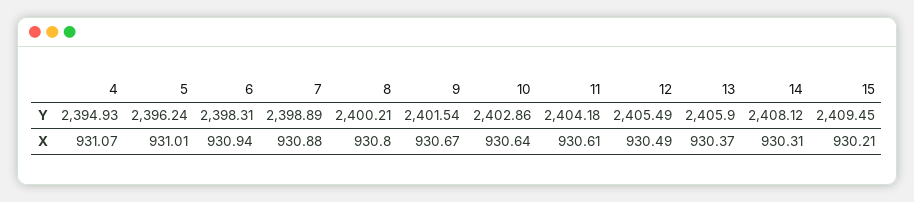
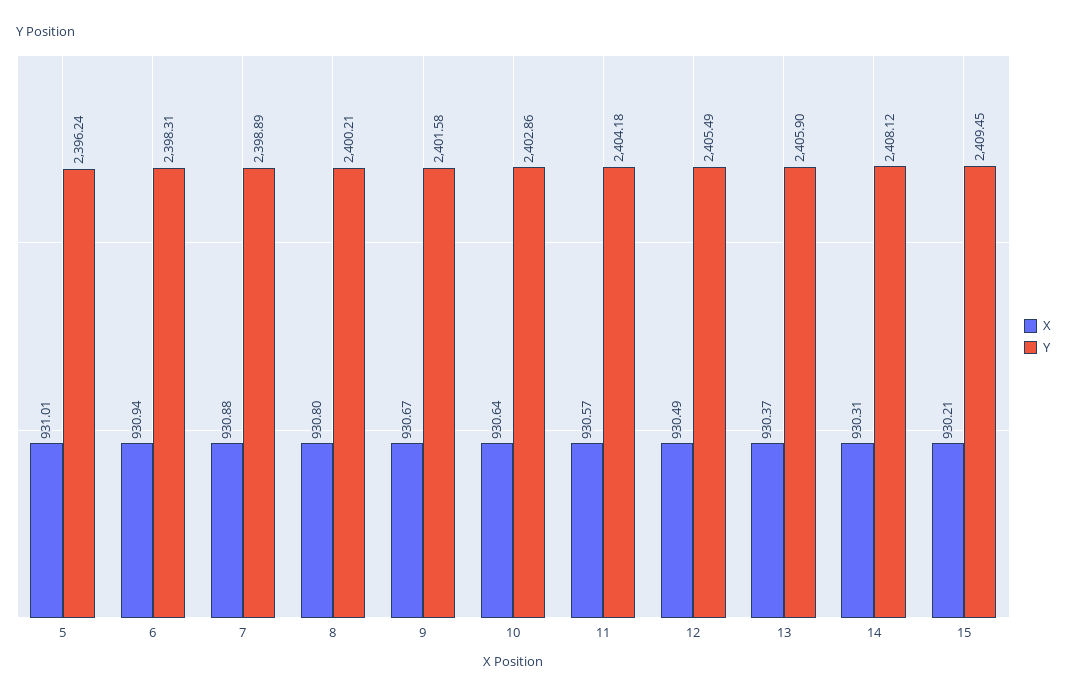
  {
    "Y": {
-     "4": 2394.93,
      "5": 2396.24,
      "6": 2398.31,
      "7": 2398.89,
      "8": 2400.21,
-     "9": 2401.54,
+     "9": 2401.58,
      "10": 2402.86,
      "11": 2404.18,
      "12": 2405.49,
      "13": 2405.9,
      "14": 2408.12,
      "15": 2409.45
    },
    "X": {
-     "4": 931.07,
      "5": 931.01,
      "6": 930.94,
      "7": 930.88,
      "8": 930.8,
      "9": 930.67,
      "10": 930.64,
-     "11": 930.61,
+     "11": 930.57,
      "12": 930.49,
      "13": 930.37,
      "14": 930.31,
      "15": 930.21
    }
  }

